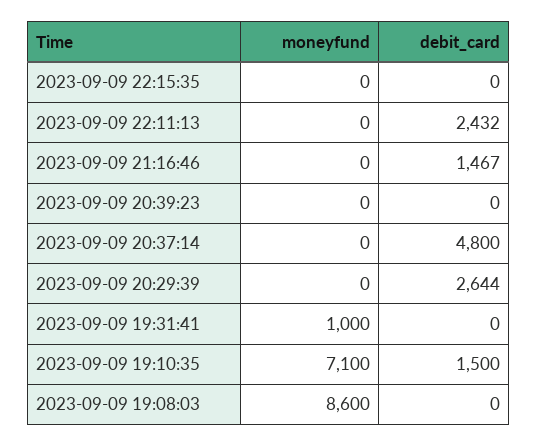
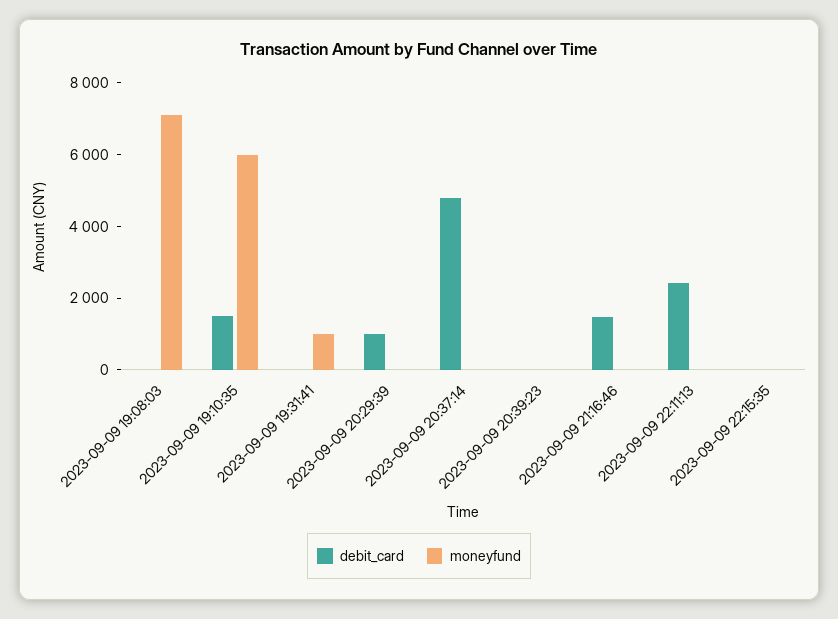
  {
    "moneyfund": {
      "2023-09-09 22:15:35": 0,
      "2023-09-09 22:11:13": 0,
      "2023-09-09 21:16:46": 0,
      "2023-09-09 20:39:23": 0,
      "2023-09-09 20:37:14": 0,
      "2023-09-09 20:29:39": 0,
      "2023-09-09 19:31:41": 1000,
-     "2023-09-09 19:10:35": 7100,
+     "2023-09-09 19:10:35": 6000,
-     "2023-09-09 19:08:03": 8600
+     "2023-09-09 19:08:03": 7000
    },
    "debit_card": {
      "2023-09-09 22:15:35": 0,
      "2023-09-09 22:11:13": 2432,
      "2023-09-09 21:16:46": 1467,
      "2023-09-09 20:39:23": 0,
      "2023-09-09 20:37:14": 4800,
-     "2023-09-09 20:29:39": 2644,
+     "2023-09-09 20:29:39": 1000,
      "2023-09-09 19:31:41": 0,
      "2023-09-09 19:10:35": 1500,
      "2023-09-09 19:08:03": 0
    }
  }

